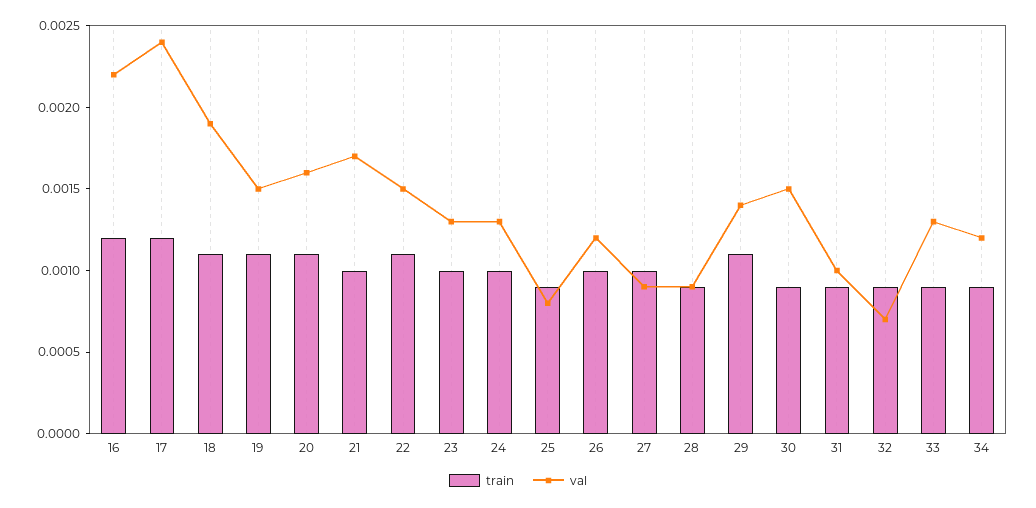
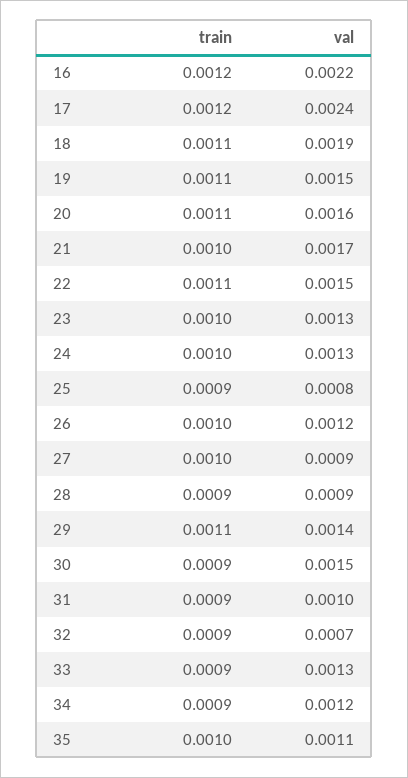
  {
    "train": {
      "16": 0.0012,
      "17": 0.0012,
      "18": 0.0011,
      "19": 0.0011,
      "20": 0.0011,
      "21": 0.001,
      "22": 0.0011,
      "23": 0.001,
      "24": 0.001,
      "25": 0.0009,
      "26": 0.001,
      "27": 0.001,
      "28": 0.0009,
      "29": 0.0011,
      "30": 0.0009,
      "31": 0.0009,
      "32": 0.0009,
      "33": 0.0009,
-     "34": 0.0009
+     "34": 0.0009,
+     "35": 0.001
    },
    "val": {
      "16": 0.0022,
      "17": 0.0024,
      "18": 0.0019,
      "19": 0.0015,
      "20": 0.0016,
      "21": 0.0017,
      "22": 0.0015,
      "23": 0.0013,
      "24": 0.0013,
      "25": 0.0008,
      "26": 0.0012,
      "27": 0.0009,
      "28": 0.0009,
      "29": 0.0014,
      "30": 0.0015,
      "31": 0.001,
      "32": 0.0007,
      "33": 0.0013,
-     "34": 0.0012
+     "34": 0.0012,
+     "35": 0.0011
    }
  }

